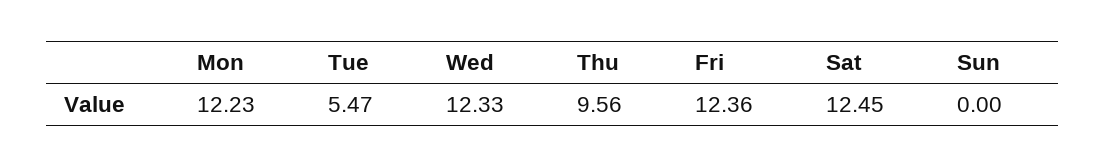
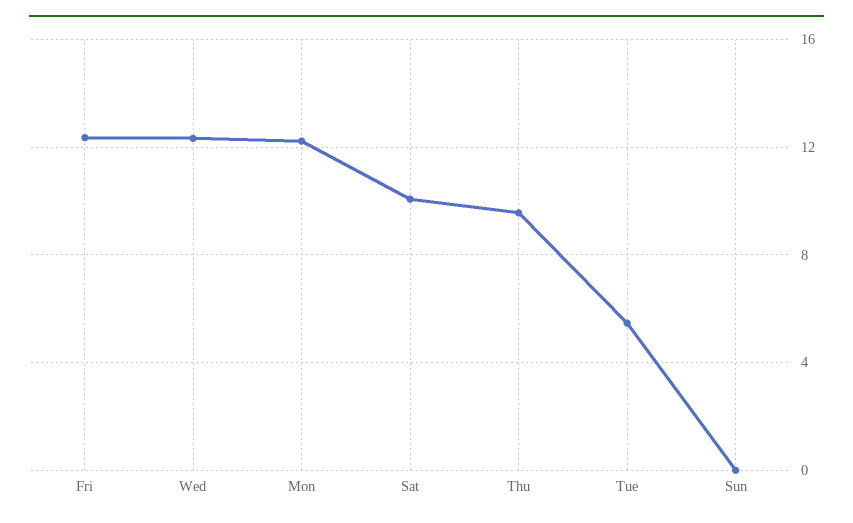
  {
    "Mon": 12.23,
    "Tue": 5.47,
    "Wed": 12.33,
    "Thu": 9.56,
    "Fri": 12.36,
-   "Sat": 12.45,
+   "Sat": 10,
    "Sun": 0
  }

